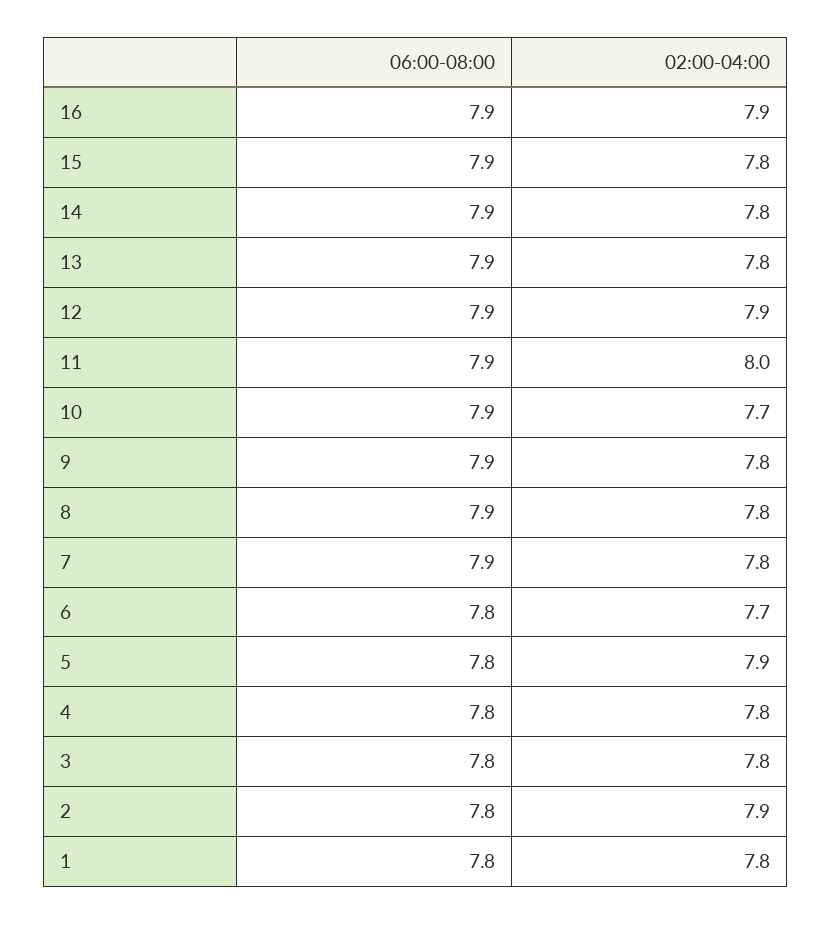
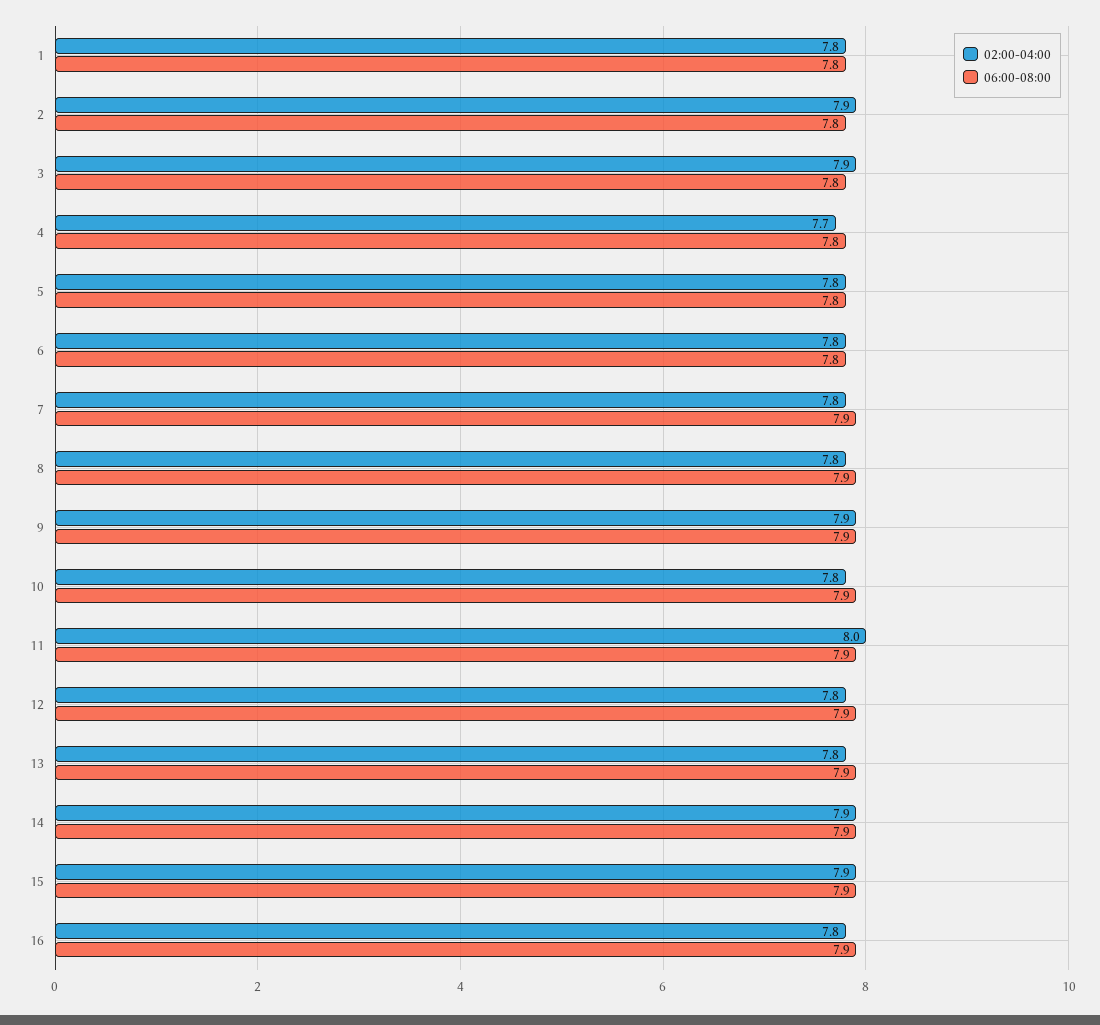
  {
    "06:00-08:00": {
      "16": 7.9,
      "15": 7.9,
      "14": 7.9,
      "13": 7.9,
      "12": 7.9,
      "11": 7.9,
      "10": 7.9,
      "9": 7.9,
      "8": 7.9,
      "7": 7.9,
      "6": 7.8,
      "5": 7.8,
      "4": 7.8,
      "3": 7.8,
      "2": 7.8,
      "1": 7.8
    },
    "02:00-04:00": {
-     "16": 7.9,
+     "16": 7.8,
-     "15": 7.8,
+     "15": 7.9,
-     "14": 7.8,
+     "14": 7.9,
      "13": 7.8,
-     "12": 7.9,
+     "12": 7.8,
      "11": 8,
-     "10": 7.7,
+     "10": 7.8,
-     "9": 7.8,
+     "9": 7.9,
      "8": 7.8,
      "7": 7.8,
-     "6": 7.7,
+     "6": 7.8,
-     "5": 7.9,
+     "5": 7.8,
-     "4": 7.8,
+     "4": 7.7,
-     "3": 7.8,
+     "3": 7.9,
      "2": 7.9,
      "1": 7.8
    }
  }

